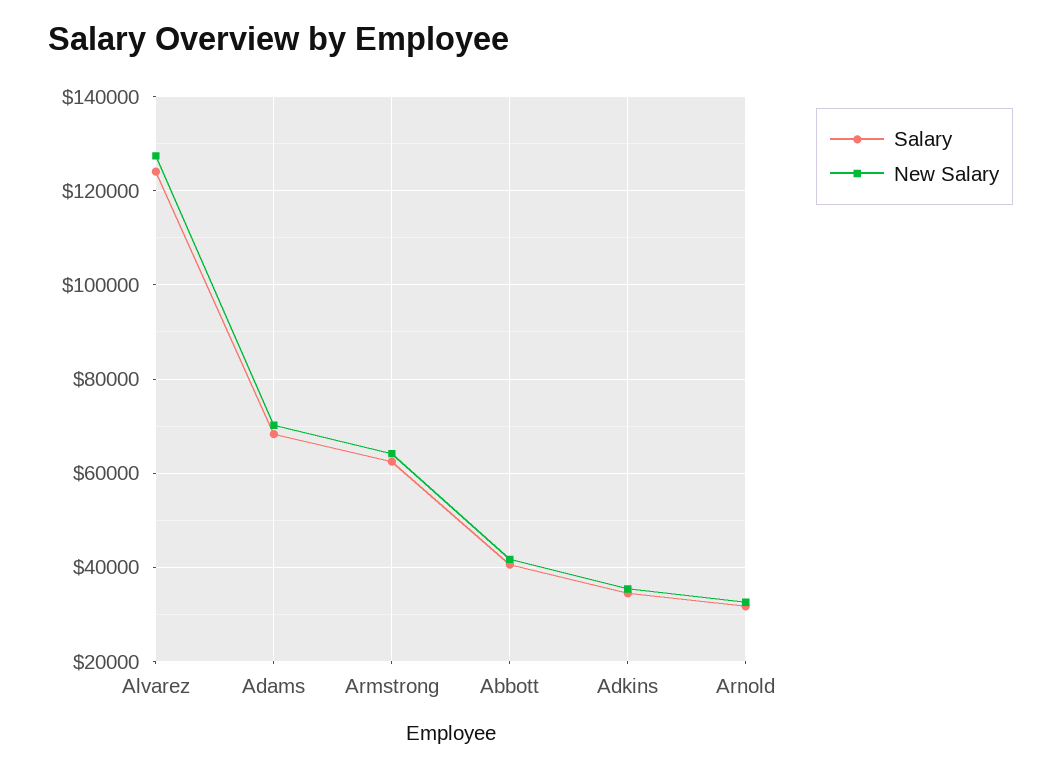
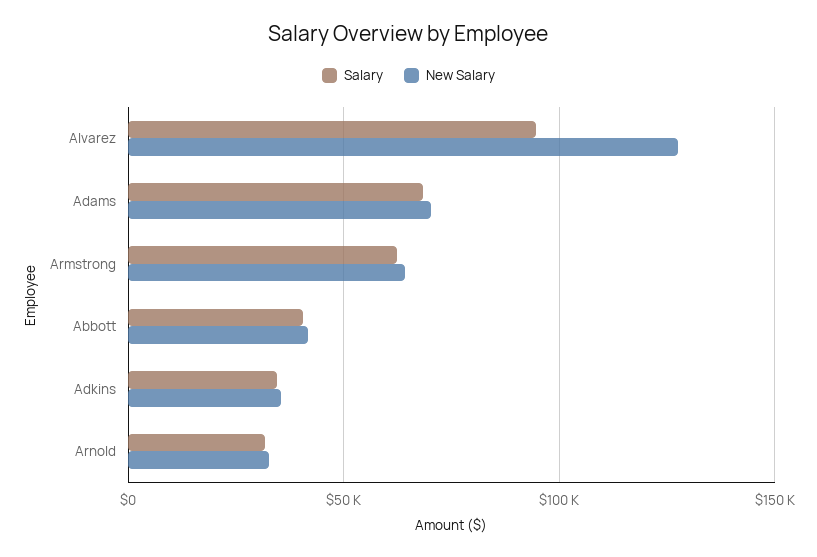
  {
    "Salary": {
-     "Alvarez": 124000,
+     "Alvarez": 95000,
      "Adams": 68000,
      "Armstrong": 62000,
      "Abbott": 40000,
      "Adkins": 34000,
      "Arnold": 32000
    },
    "New Salary": {
      "Alvarez": 128000,
      "Adams": 70000,
      "Armstrong": 64000,
      "Abbott": 42000,
      "Adkins": 36000,
      "Arnold": 32000
    }
  }

